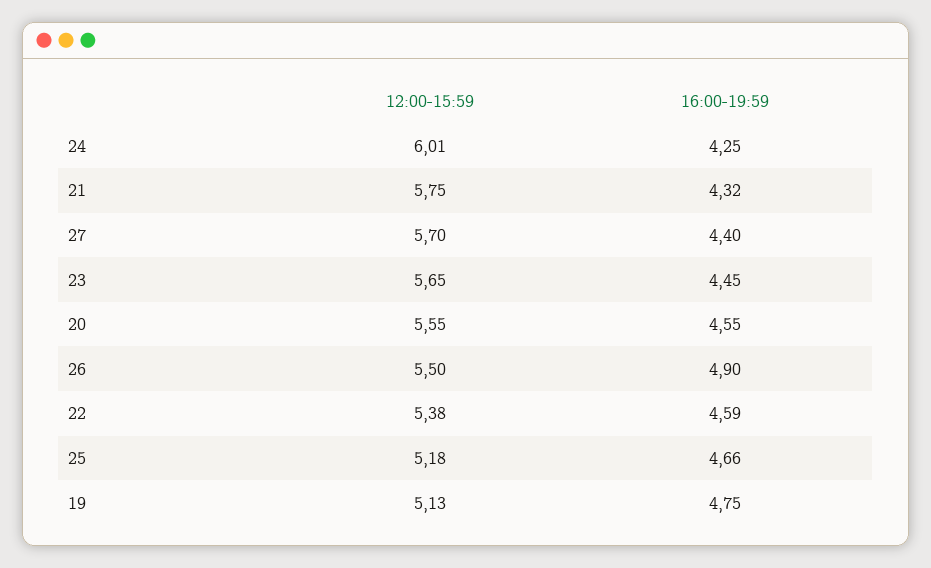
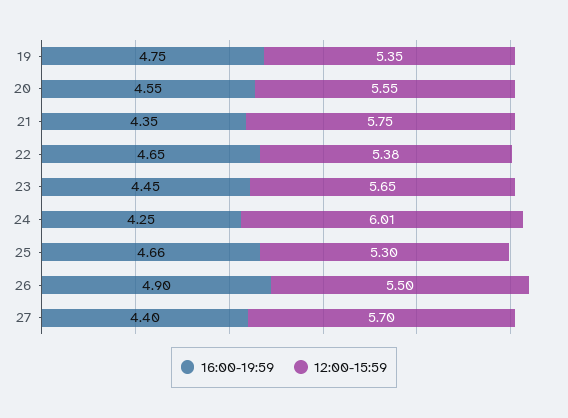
  {
    "12:00-15:59": {
      "24": 6.01,
      "21": 5.75,
      "27": 5.7,
      "23": 5.65,
      "20": 5.55,
      "26": 5.5,
      "22": 5.38,
-     "25": 5.18,
+     "25": 5.3,
-     "19": 5.13
+     "19": 5.35
    },
    "16:00-19:59": {
      "24": 4.25,
-     "21": 4.32,
+     "21": 4.35,
      "27": 4.4,
      "23": 4.45,
      "20": 4.55,
      "26": 4.9,
-     "22": 4.59,
+     "22": 4.65,
      "25": 4.66,
      "19": 4.75
    }
  }

